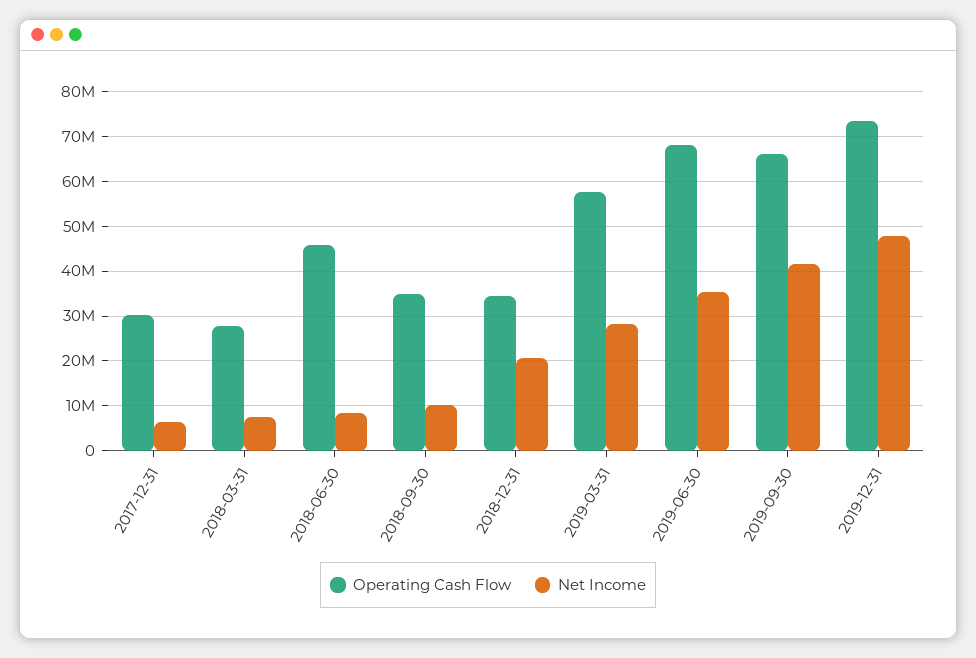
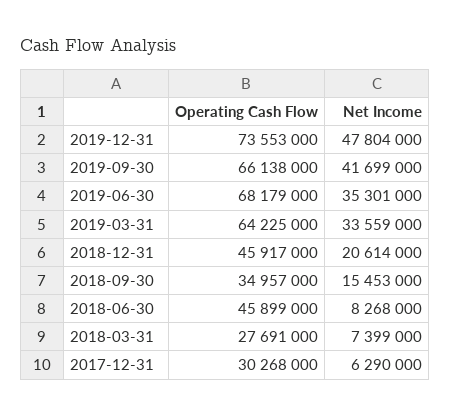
  {
    "Operating Cash Flow": {
      "2017-12-31": 30268000,
      "2018-03-31": 27691000,
      "2018-06-30": 45899000,
      "2018-09-30": 34957000,
-     "2018-12-31": 34000000,
+     "2018-12-31": 45917000,
-     "2019-03-31": 58000000,
+     "2019-03-31": 64225000,
      "2019-06-30": 68179000,
      "2019-09-30": 66138000,
      "2019-12-31": 73553000
    },
    "Net Income": {
      "2017-12-31": 6290000,
      "2018-03-31": 7399000,
      "2018-06-30": 8268000,
-     "2018-09-30": 10000000,
+     "2018-09-30": 15453000,
      "2018-12-31": 20614000,
-     "2019-03-31": 28000000,
+     "2019-03-31": 33559000,
      "2019-06-30": 35301000,
      "2019-09-30": 41699000,
      "2019-12-31": 47804000
    }
  }

